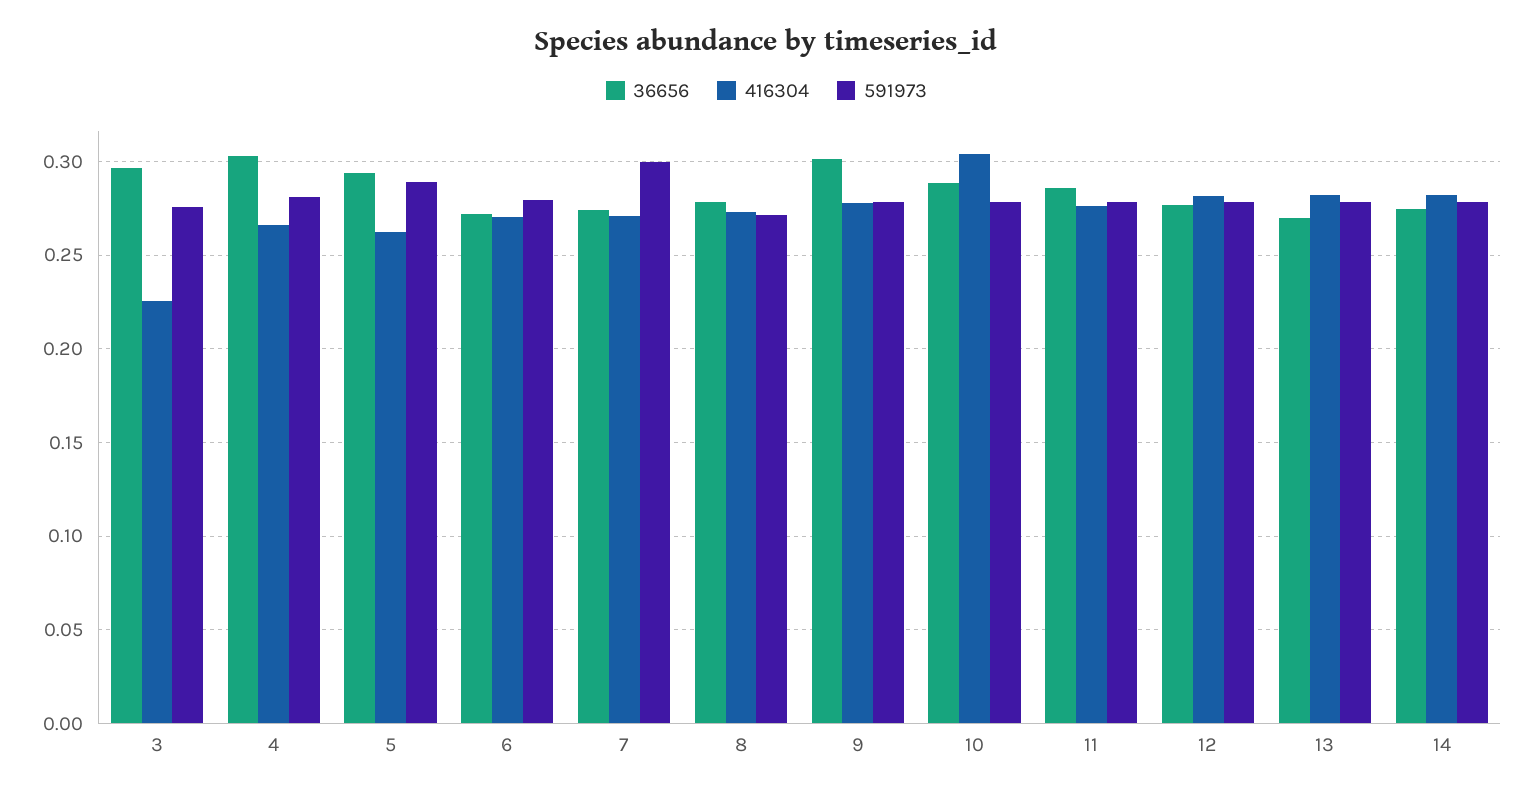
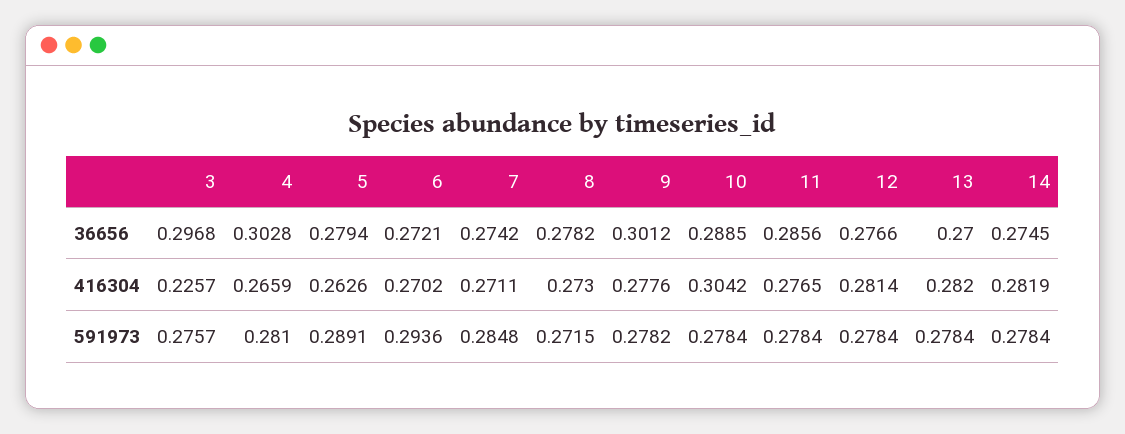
  {
    "36656": {
      "3": 0.2968,
      "4": 0.3028,
-     "5": 0.295,
+     "5": 0.2794,
      "6": 0.2721,
      "7": 0.2742,
      "8": 0.2782,
      "9": 0.3012,
      "10": 0.2885,
      "11": 0.2856,
      "12": 0.2766,
      "13": 0.27,
      "14": 0.2745
    },
    "416304": {
      "3": 0.2257,
      "4": 0.2659,
      "5": 0.2626,
      "6": 0.2702,
      "7": 0.2711,
      "8": 0.273,
      "9": 0.2776,
      "10": 0.3042,
      "11": 0.2765,
      "12": 0.2814,
      "13": 0.282,
      "14": 0.2819
    },
    "591973": {
      "3": 0.2757,
      "4": 0.281,
      "5": 0.2891,
-     "6": 0.28,
+     "6": 0.2936,
-     "7": 0.3,
+     "7": 0.2848,
      "8": 0.2715,
      "9": 0.2782,
      "10": 0.2784,
      "11": 0.2784,
      "12": 0.2784,
      "13": 0.2784,
      "14": 0.2784
    }
  }

